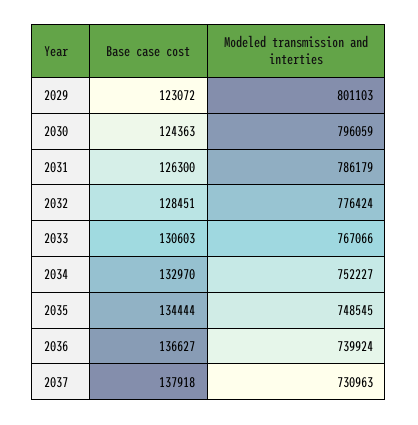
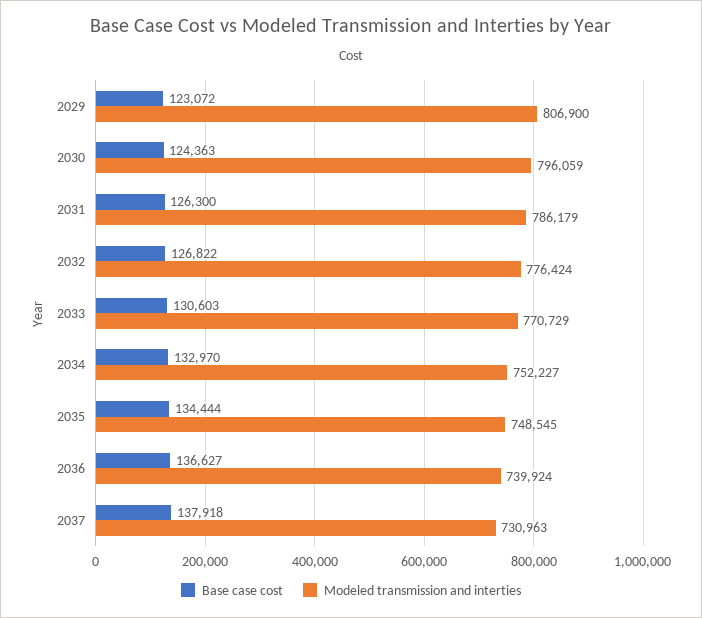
  {
    "Base case cost": {
      "2029": 123072,
      "2030": 124363,
      "2031": 126300,
-     "2032": 128451,
+     "2032": 126822,
      "2033": 130603,
      "2034": 132970,
      "2035": 134444,
      "2036": 136627,
      "2037": 137918
    },
    "Modeled transmission and interties": {
-     "2029": 801103,
+     "2029": 806900,
      "2030": 796059,
      "2031": 786179,
      "2032": 776424,
-     "2033": 767066,
+     "2033": 770729,
      "2034": 752227,
      "2035": 748545,
      "2036": 739924,
      "2037": 730963
    }
  }

